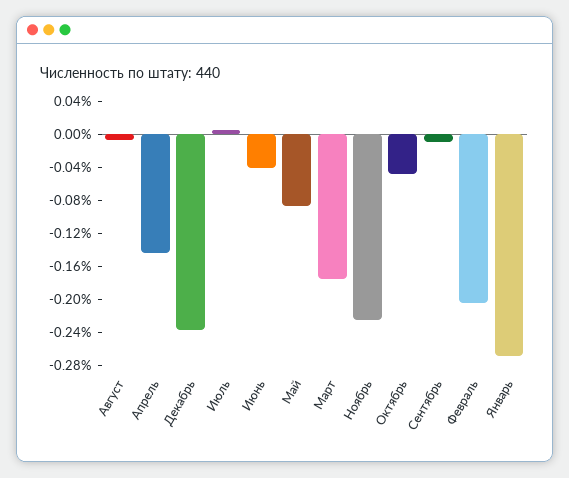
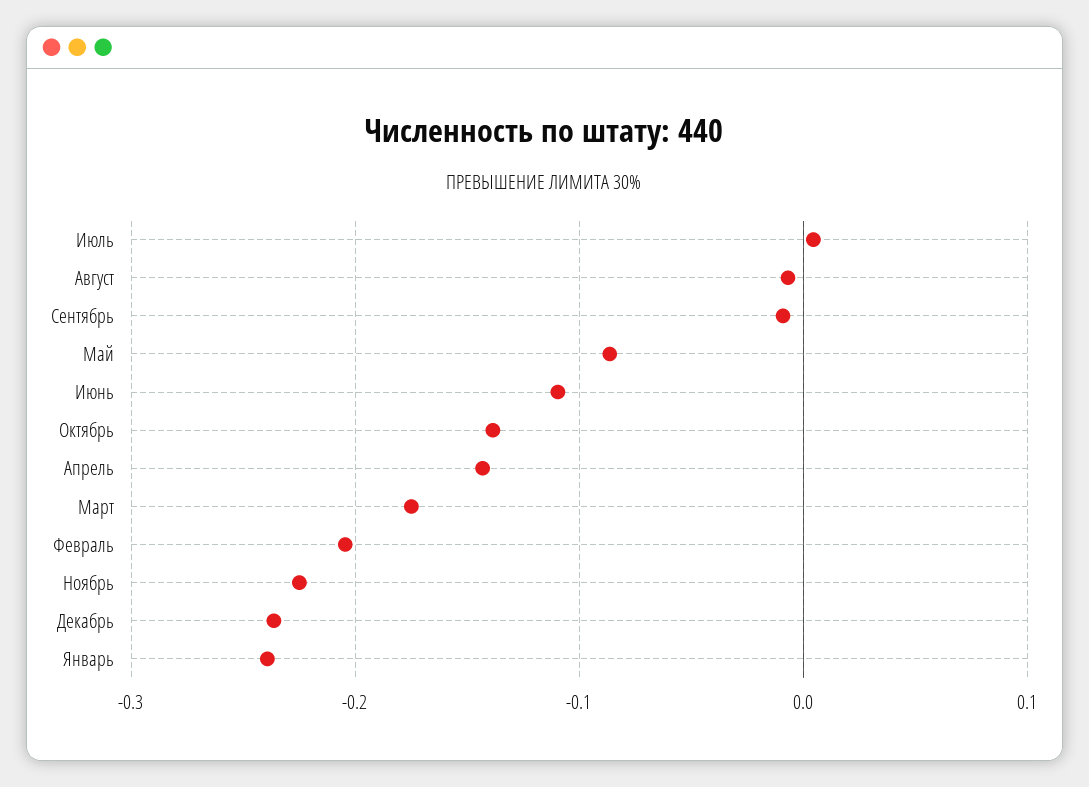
  {
    "Август": -0.01,
    "Апрель": -0.14,
    "Декабрь": -0.24,
    "Июль": 0,
-   "Июнь": -0.04,
+   "Июнь": -0.11,
    "Май": -0.09,
    "Март": -0.18,
    "Ноябрь": -0.23,
-   "Октябрь": -0.05,
+   "Октябрь": -0.14,
    "Сентябрь": -0.01,
    "Февраль": -0.2,
-   "Январь": -0.27
+   "Январь": -0.24
  }

